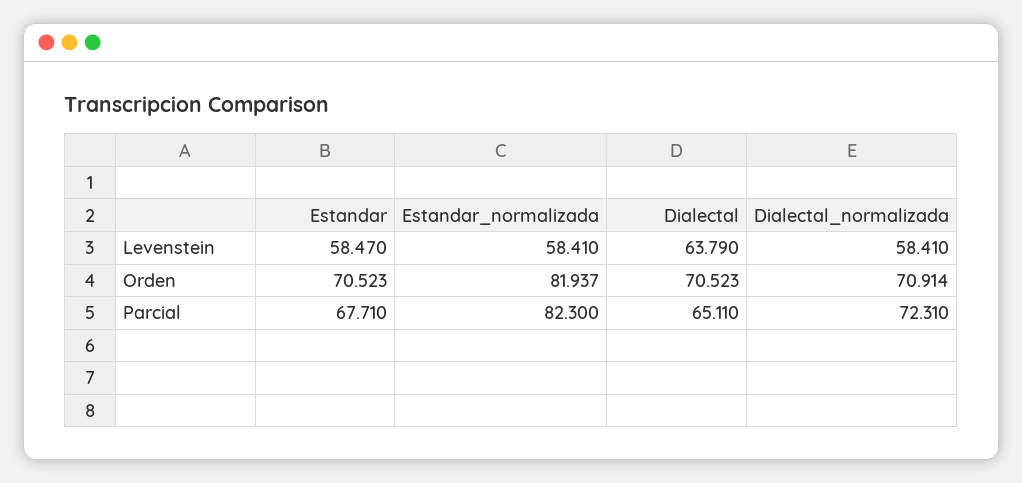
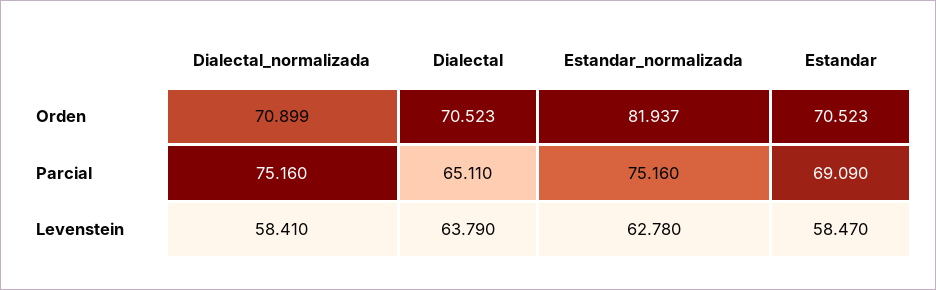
  {
    "Estandar": {
      "Levenstein": 58.47,
      "Orden": 70.523,
-     "Parcial": 67.71
+     "Parcial": 69.09
    },
    "Estandar_normalizada": {
-     "Levenstein": 58.41,
+     "Levenstein": 62.78,
      "Orden": 81.937,
-     "Parcial": 82.3
+     "Parcial": 75.16
    },
    "Dialectal": {
      "Levenstein": 63.79,
      "Orden": 70.523,
      "Parcial": 65.11
    },
    "Dialectal_normalizada": {
      "Levenstein": 58.41,
-     "Orden": 70.914,
+     "Orden": 70.899,
-     "Parcial": 72.31
+     "Parcial": 75.16
    }
  }

